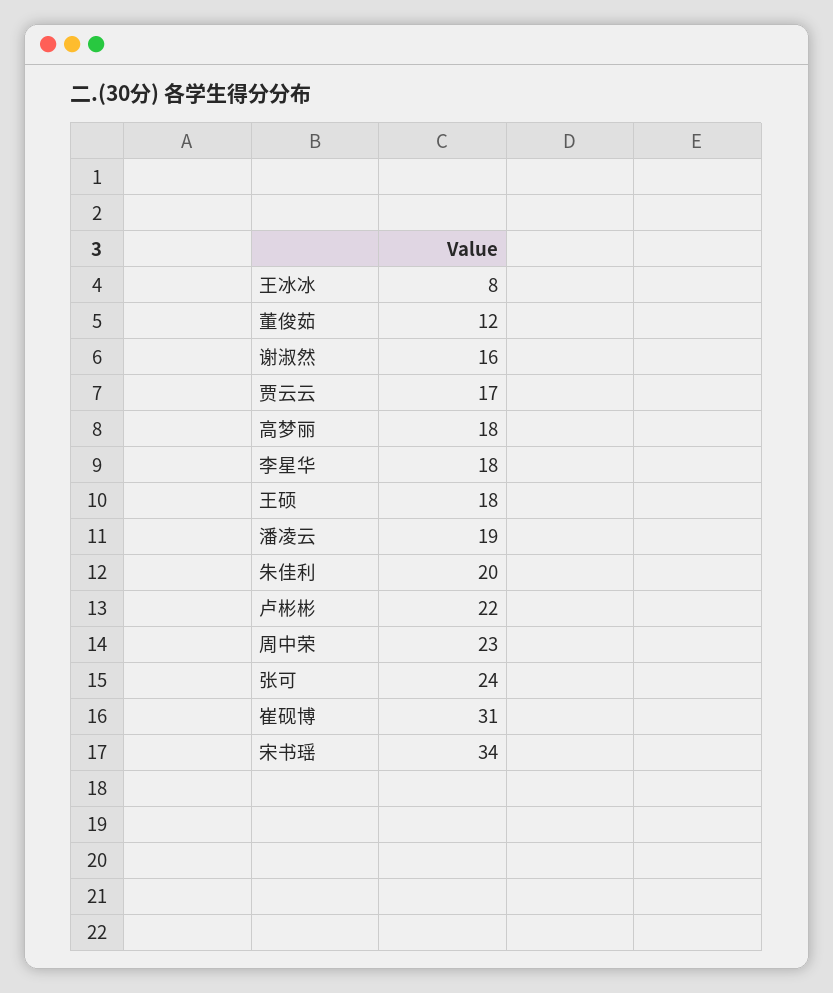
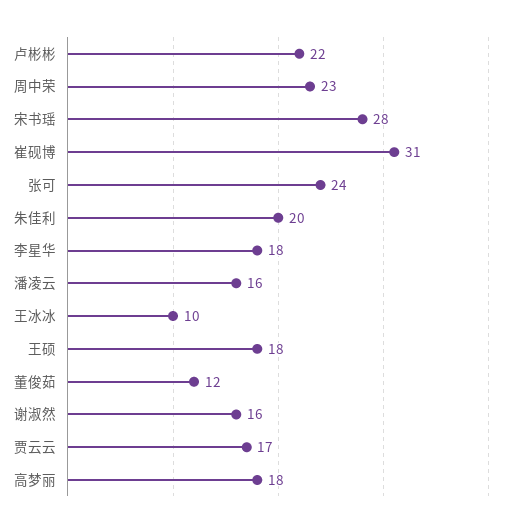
  {
-   "王冰冰": 8,
+   "王冰冰": 10,
    "董俊茹": 12,
    "谢淑然": 16,
    "贾云云": 17,
    "高梦丽": 18,
    "李星华": 18,
    "王硕": 18,
-   "潘凌云": 19,
+   "潘凌云": 16,
    "朱佳利": 20,
    "卢彬彬": 22,
    "周中荣": 23,
    "张可": 24,
    "崔砚博": 31,
-   "宋书瑶": 34
+   "宋书瑶": 28
  }

